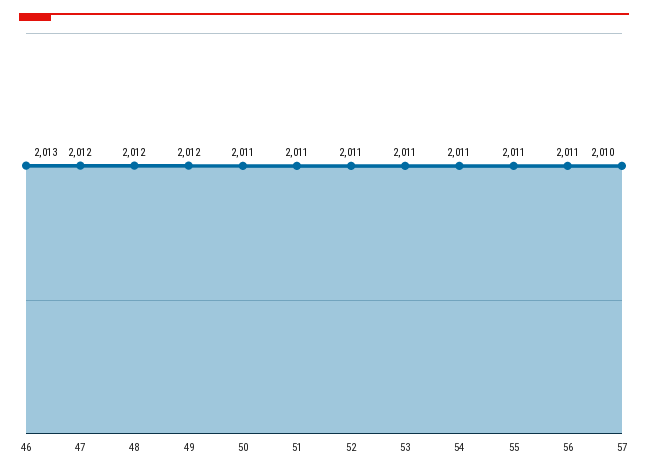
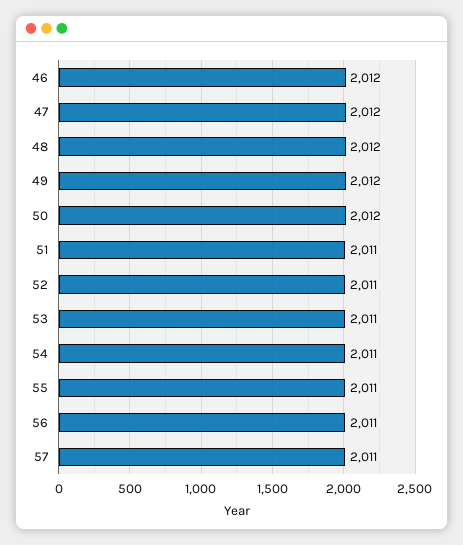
  {
-   "46": 2013,
+   "46": 2012,
    "47": 2012,
    "48": 2012,
    "49": 2012,
-   "50": 2011,
+   "50": 2012,
    "51": 2011,
    "52": 2011,
    "53": 2011,
    "54": 2011,
    "55": 2011,
    "56": 2011,
-   "57": 2010
+   "57": 2011
  }

